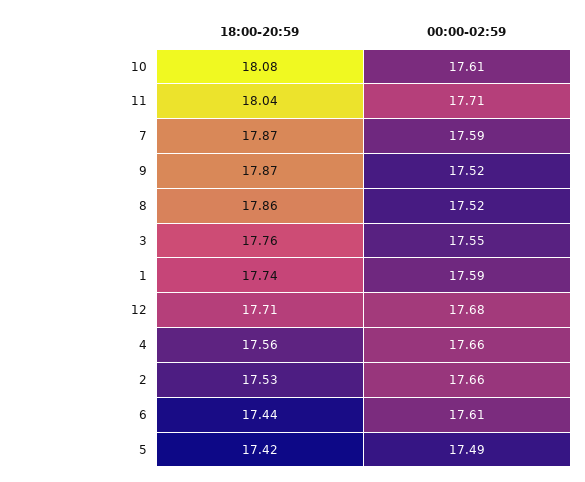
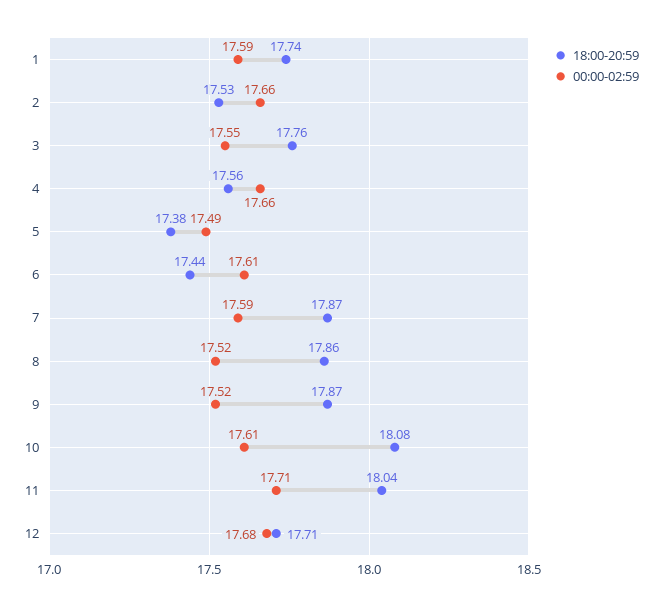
  {
    "18:00-20:59": {
      "10": 18.08,
      "11": 18.04,
      "7": 17.87,
      "9": 17.87,
      "8": 17.86,
      "3": 17.76,
      "1": 17.74,
      "12": 17.71,
      "4": 17.56,
      "2": 17.53,
      "6": 17.44,
-     "5": 17.42
+     "5": 17.38
    },
    "00:00-02:59": {
      "10": 17.61,
      "11": 17.71,
      "7": 17.59,
      "9": 17.52,
      "8": 17.52,
      "3": 17.55,
      "1": 17.59,
      "12": 17.68,
      "4": 17.66,
      "2": 17.66,
      "6": 17.61,
      "5": 17.49
    }
  }

